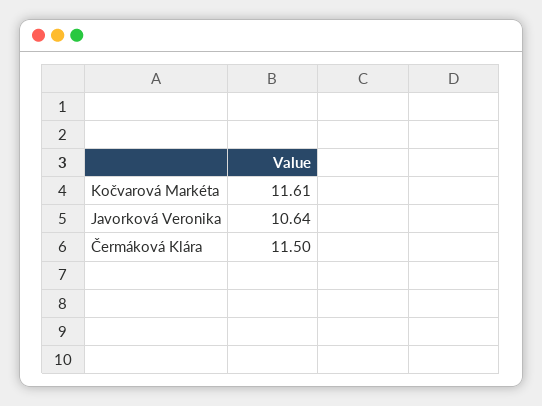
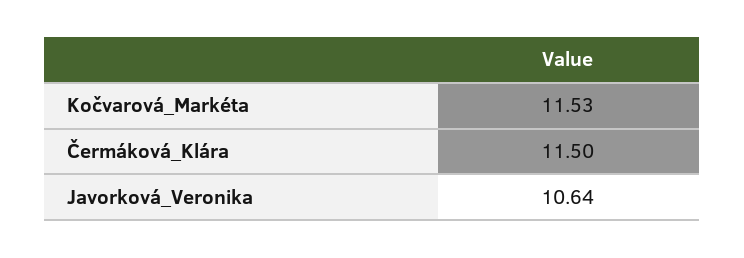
  {
-   "Kočvarová Markéta": 11.61,
+   "Kočvarová Markéta": 11.53,
    "Javorková Veronika": 10.64,
    "Čermáková Klára": 11.5
  }

